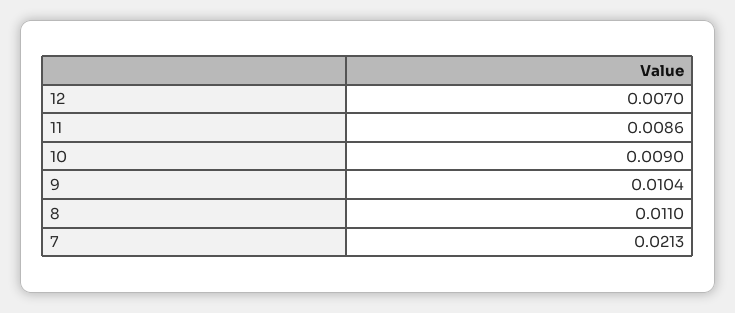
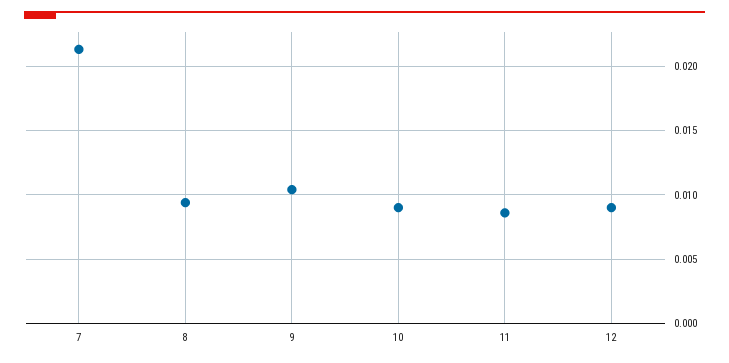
  {
-   "12": 0.007,
+   "12": 0.009,
    "11": 0.0086,
    "10": 0.009,
    "9": 0.0104,
-   "8": 0.011,
+   "8": 0.0095,
    "7": 0.0213
  }

